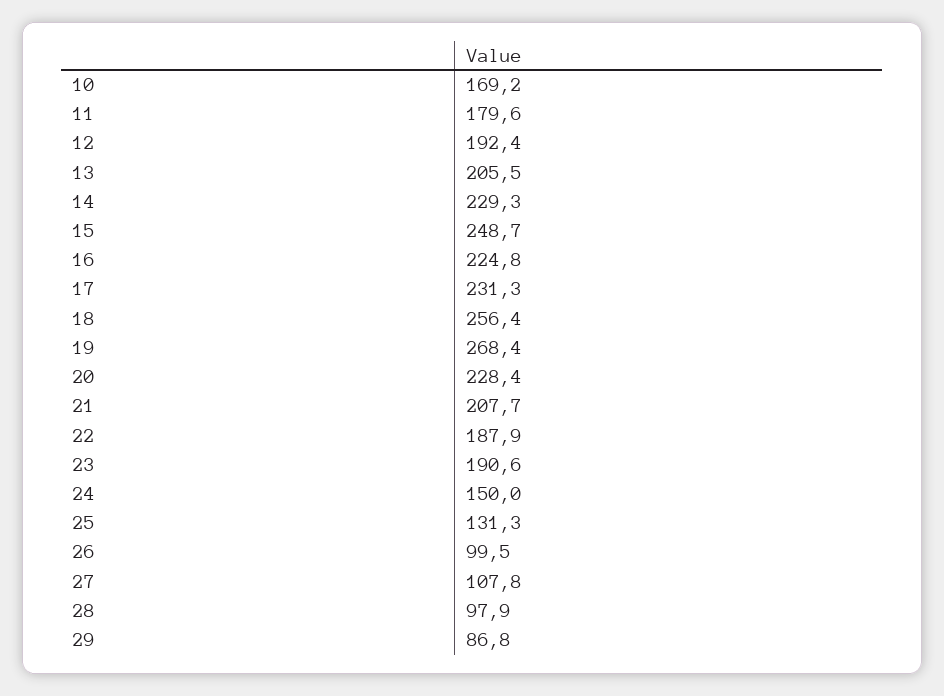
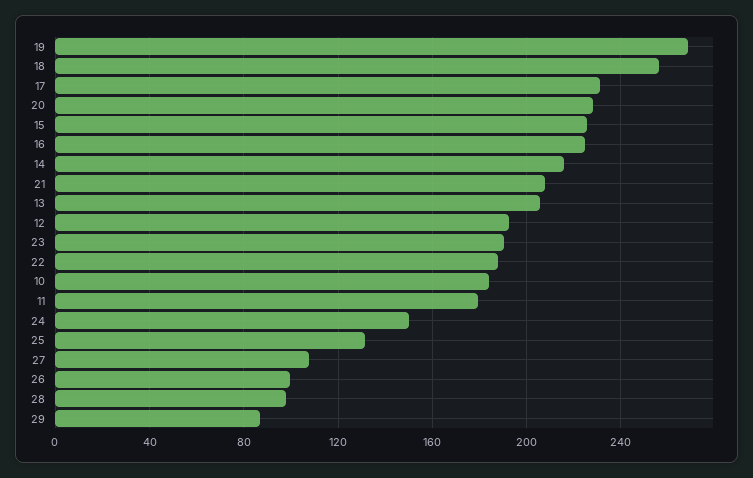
  {
-   "10": 169.2,
+   "10": 185,
    "11": 179.6,
    "12": 192.4,
    "13": 205.5,
-   "14": 229.3,
+   "14": 215,
-   "15": 248.7,
+   "15": 225,
    "16": 224.8,
    "17": 231.3,
    "18": 256.4,
    "19": 268.4,
    "20": 228.4,
    "21": 207.7,
    "22": 187.9,
    "23": 190.6,
    "24": 150,
    "25": 131.3,
    "26": 99.5,
    "27": 107.8,
    "28": 97.9,
    "29": 86.8
  }

